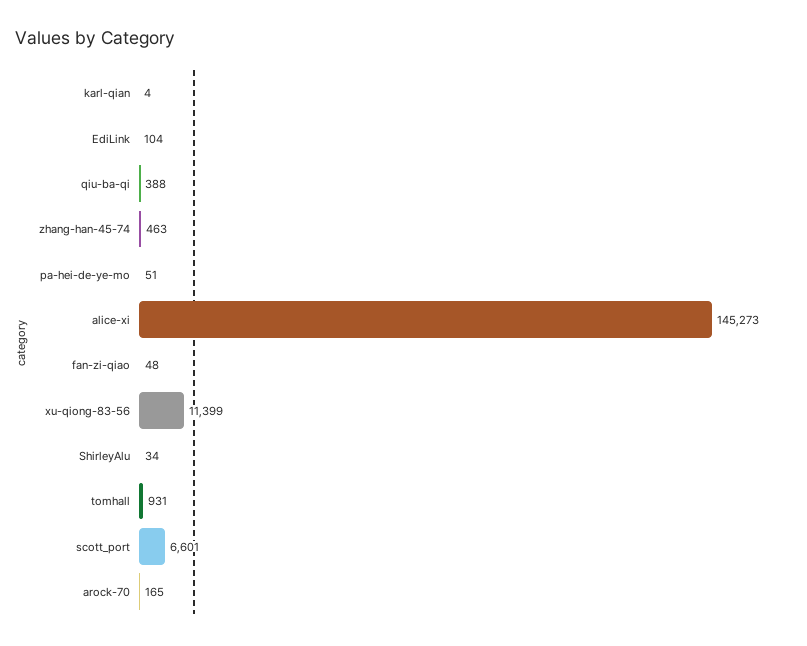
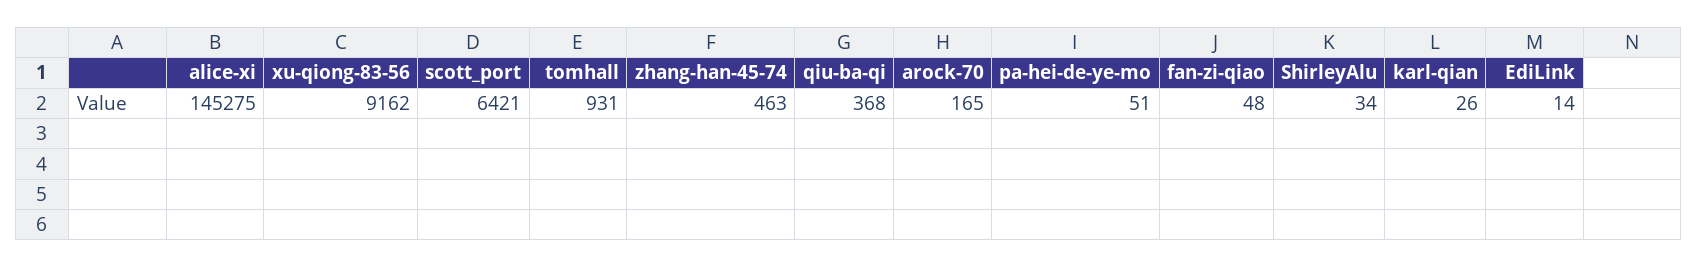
  {
-   "karl-qian": 4,
+   "karl-qian": 26,
-   "EdiLink": 104,
+   "EdiLink": 14,
-   "qiu-ba-qi": 388,
+   "qiu-ba-qi": 368,
    "zhang-han-45-74": 463,
    "pa-hei-de-ye-mo": 51,
-   "alice-xi": 145273,
+   "alice-xi": 145275,
    "fan-zi-qiao": 48,
-   "xu-qiong-83-56": 11399,
+   "xu-qiong-83-56": 9162,
    "ShirleyAlu": 34,
    "tomhall": 931,
-   "scott_port": 6601,
+   "scott_port": 6421,
    "arock-70": 165
  }

